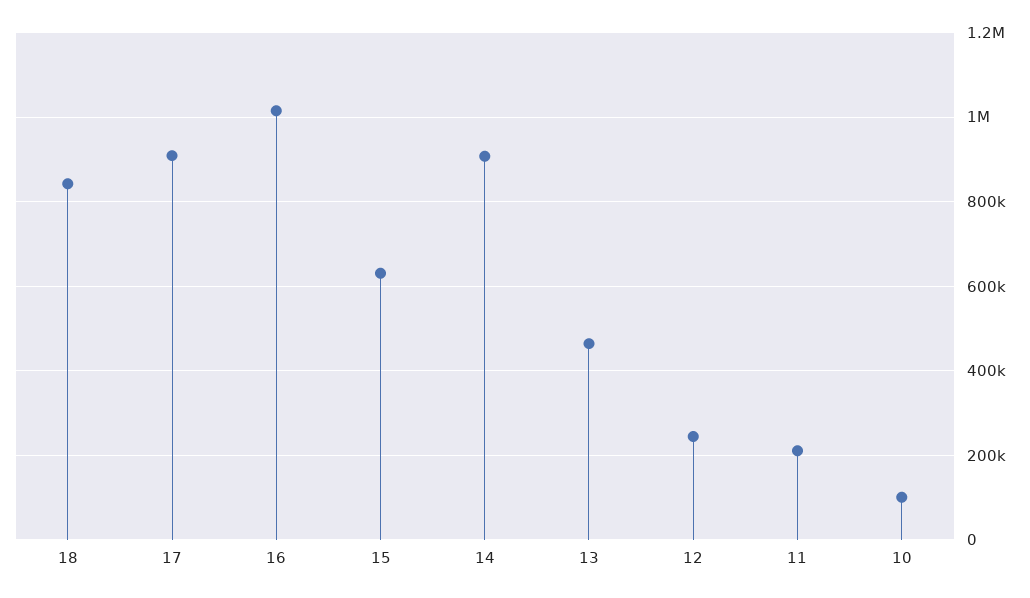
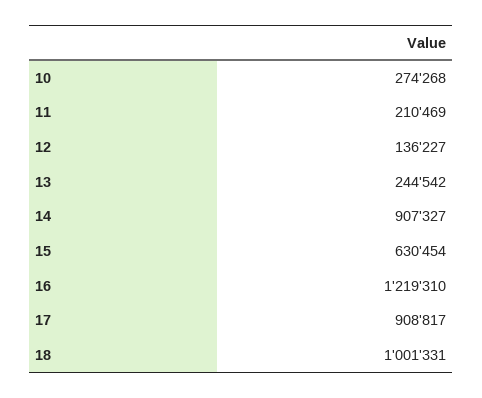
  {
-   "18": 840000,
+   "18": 1001331,
    "17": 908817,
-   "16": 1020000,
+   "16": 1219310,
    "15": 630454,
    "14": 907327,
-   "13": 460000,
+   "13": 244542,
-   "12": 240000,
+   "12": 136227,
    "11": 210469,
-   "10": 100000
+   "10": 274268
  }

